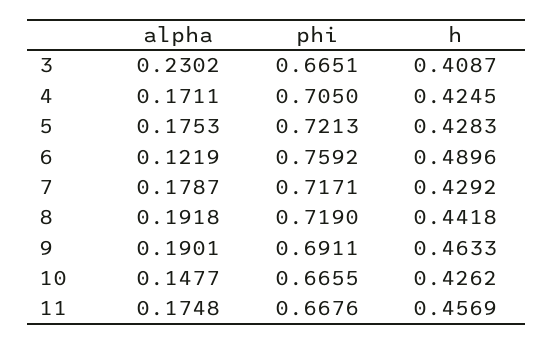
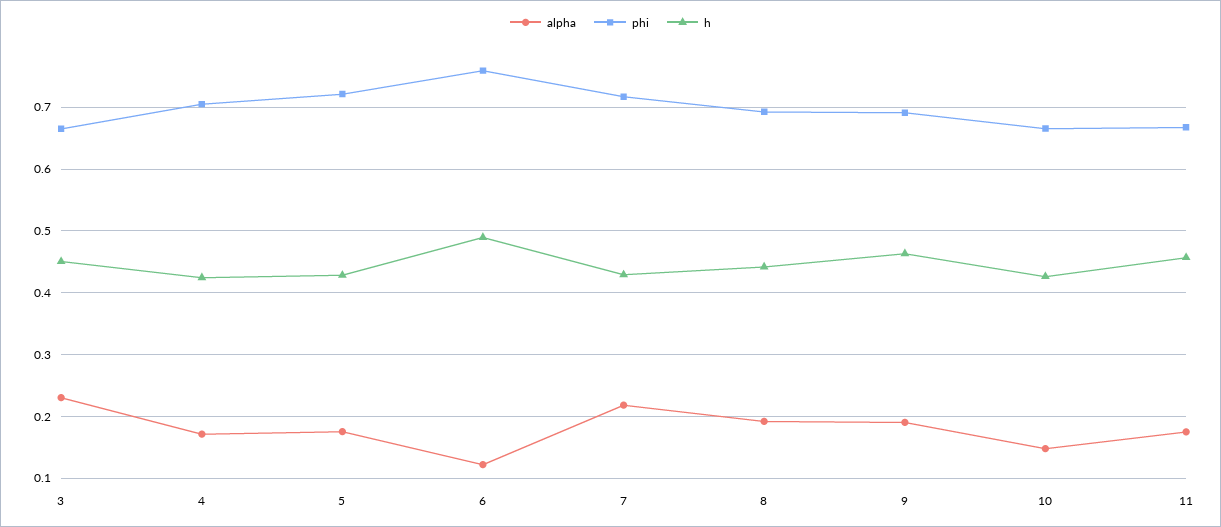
  {
    "alpha": {
      "3": 0.2302,
      "4": 0.1711,
      "5": 0.1753,
      "6": 0.1219,
-     "7": 0.1787,
+     "7": 0.22,
      "8": 0.1918,
      "9": 0.1901,
      "10": 0.1477,
      "11": 0.1748
    },
    "phi": {
      "3": 0.6651,
      "4": 0.705,
      "5": 0.7213,
      "6": 0.7592,
      "7": 0.7171,
-     "8": 0.719,
+     "8": 0.69,
      "9": 0.6911,
      "10": 0.6655,
      "11": 0.6676
    },
    "h": {
-     "3": 0.4087,
+     "3": 0.45,
      "4": 0.4245,
      "5": 0.4283,
      "6": 0.4896,
      "7": 0.4292,
      "8": 0.4418,
      "9": 0.4633,
      "10": 0.4262,
      "11": 0.4569
    }
  }

